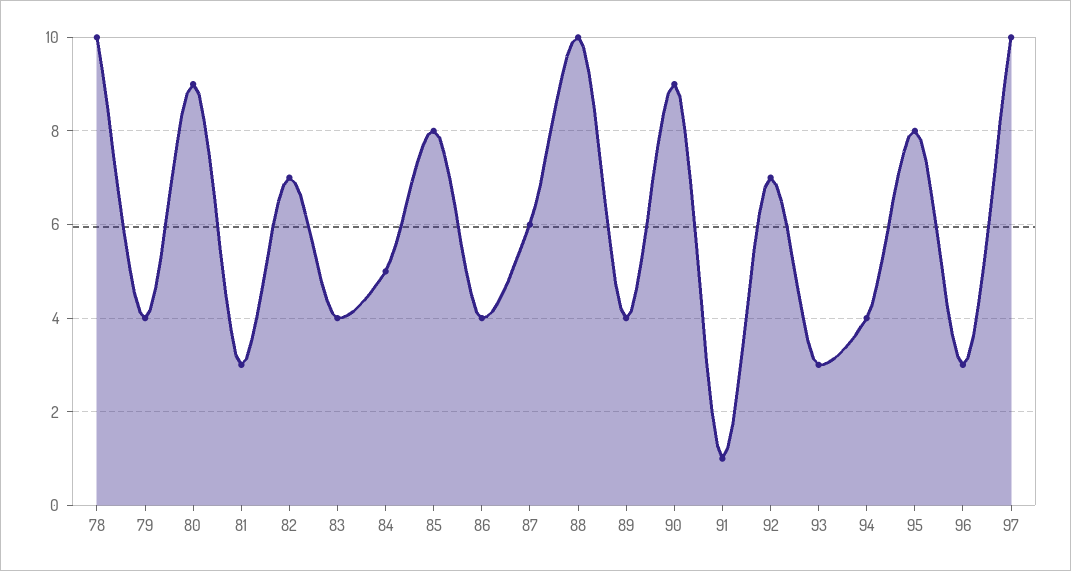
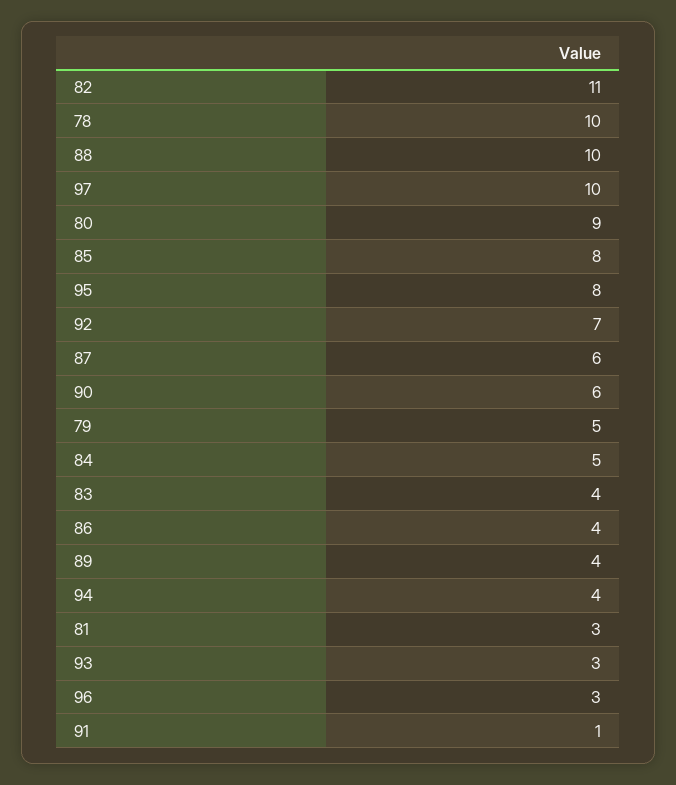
  {
    "78": 10,
-   "79": 4,
+   "79": 5,
    "80": 9,
    "81": 3,
-   "82": 7,
+   "82": 11,
    "83": 4,
    "84": 5,
    "85": 8,
    "86": 4,
    "87": 6,
    "88": 10,
    "89": 4,
-   "90": 9,
+   "90": 6,
    "91": 1,
    "92": 7,
    "93": 3,
    "94": 4,
    "95": 8,
    "96": 3,
    "97": 10
  }

